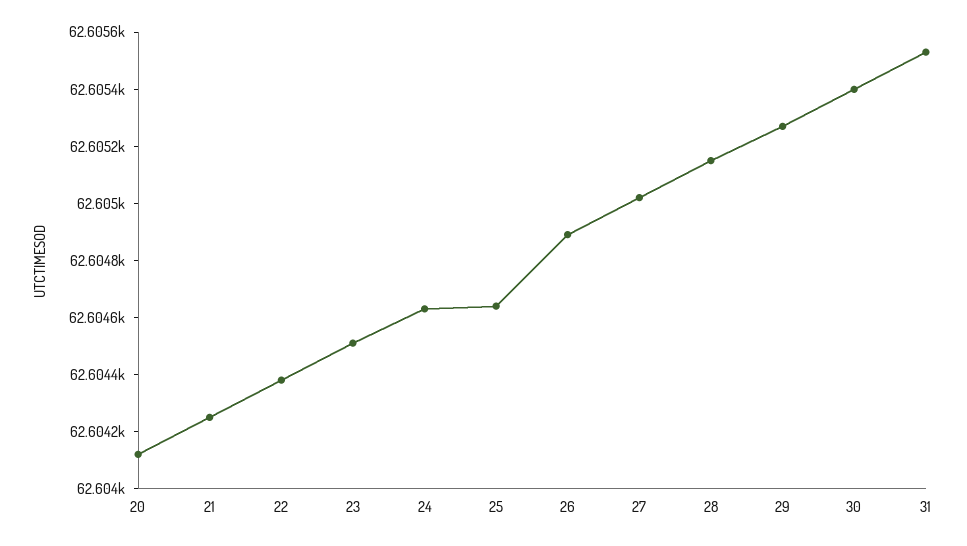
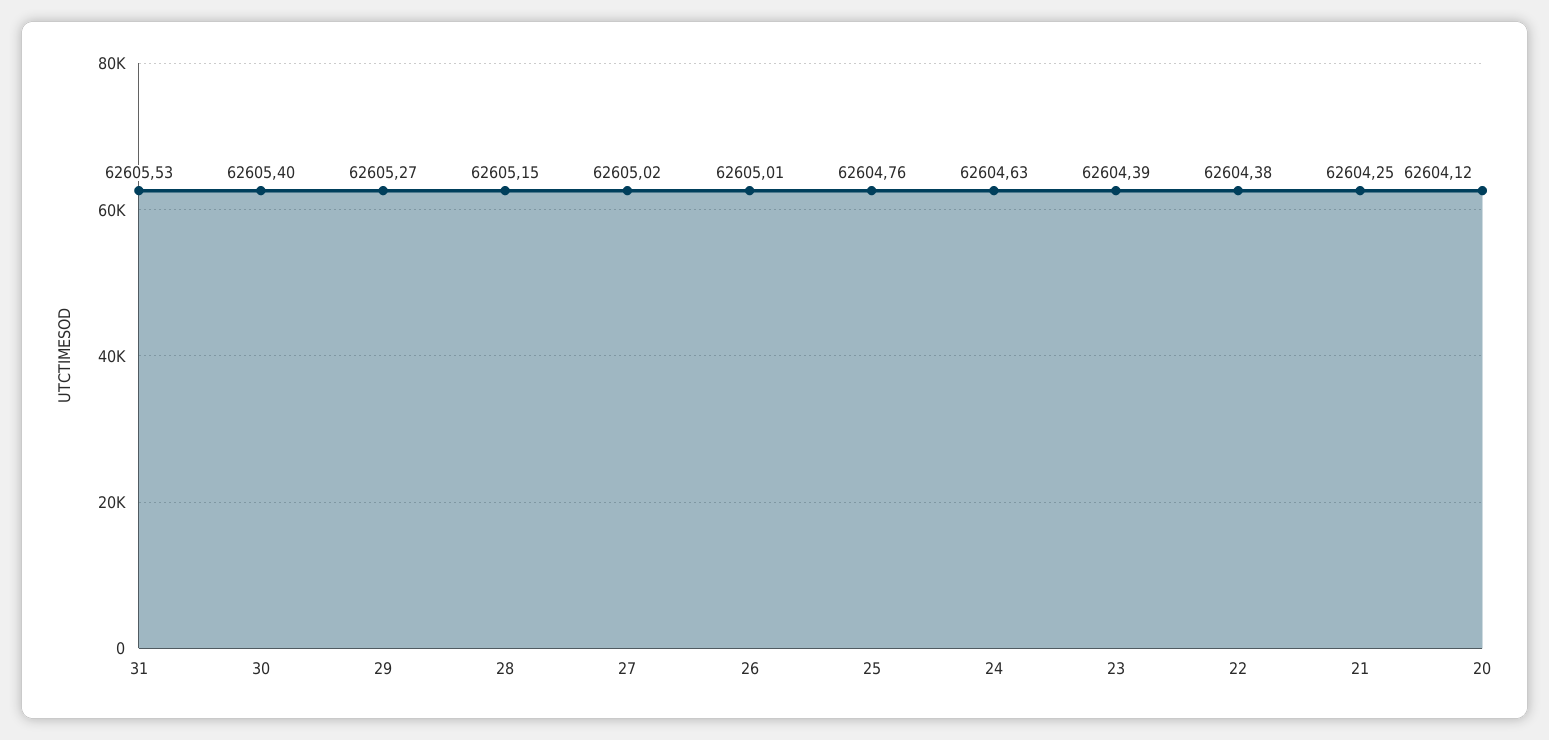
  {
    "20": 62604.12,
    "21": 62604.25,
    "22": 62604.38,
-   "23": 62604.5,
+   "23": 62604.39,
    "24": 62604.63,
-   "25": 62604.65,
+   "25": 62604.76,
-   "26": 62604.9,
+   "26": 62605.01,
    "27": 62605.02,
    "28": 62605.15,
    "29": 62605.27,
    "30": 62605.4,
    "31": 62605.53
  }

